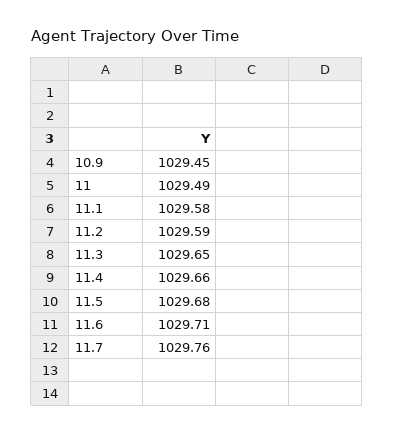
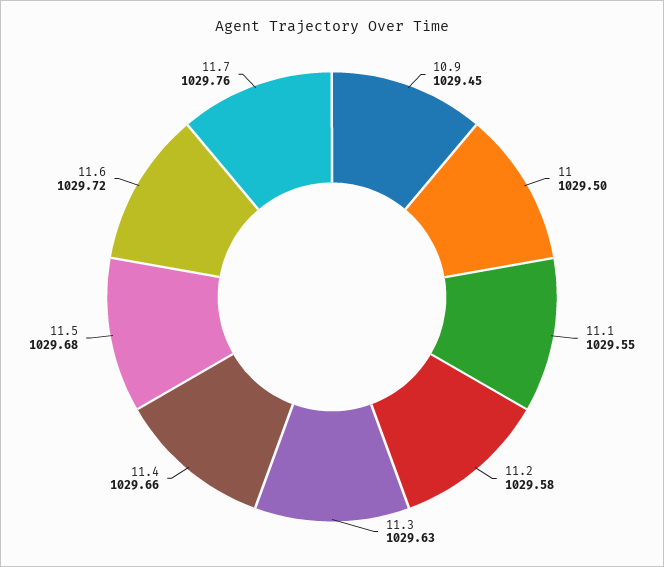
  {
    "10.9": 1029.45,
-   "11": 1029.49,
+   "11": 1029.5,
-   "11.1": 1029.58,
+   "11.1": 1029.55,
-   "11.2": 1029.59,
+   "11.2": 1029.58,
-   "11.3": 1029.65,
+   "11.3": 1029.63,
    "11.4": 1029.66,
    "11.5": 1029.68,
-   "11.6": 1029.71,
+   "11.6": 1029.72,
    "11.7": 1029.76
  }

